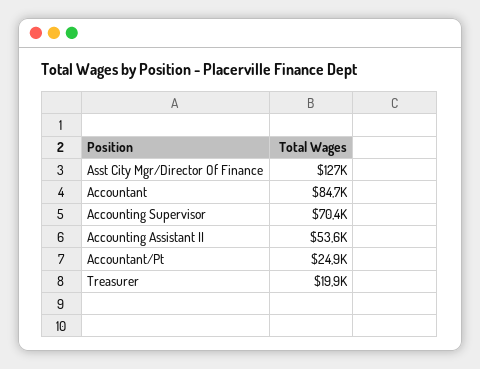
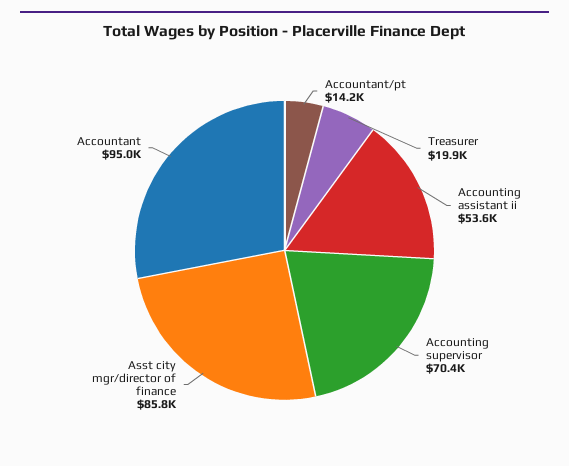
  {
-   "Asst City Mgr/Director Of Finance": 127000,
+   "Asst City Mgr/Director Of Finance": 85800,
-   "Accountant": 84700,
+   "Accountant": 95000,
    "Accounting Supervisor": 70400,
    "Accounting Assistant II": 53600,
-   "Accountant/Pt": 24900,
+   "Accountant/Pt": 14200,
    "Treasurer": 19900
  }

